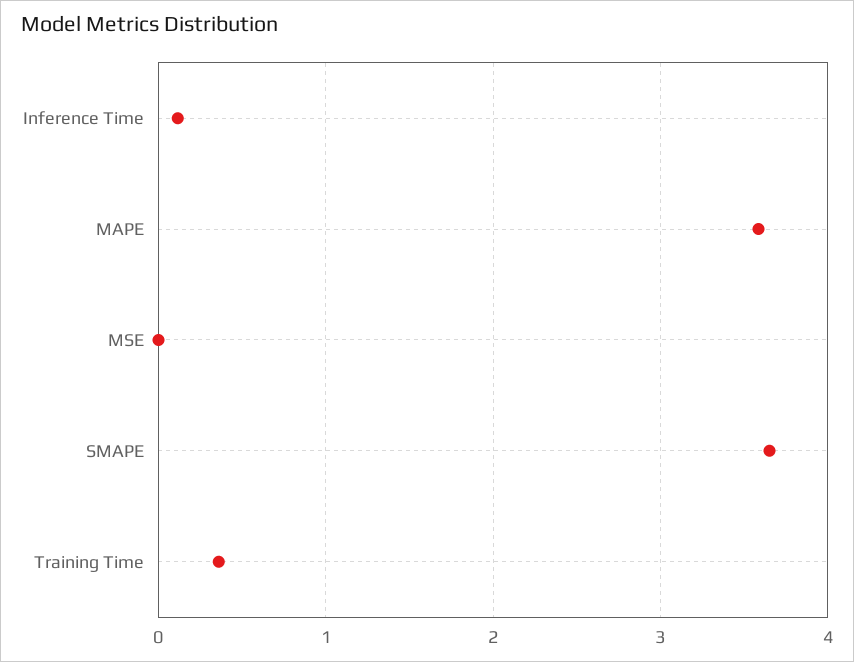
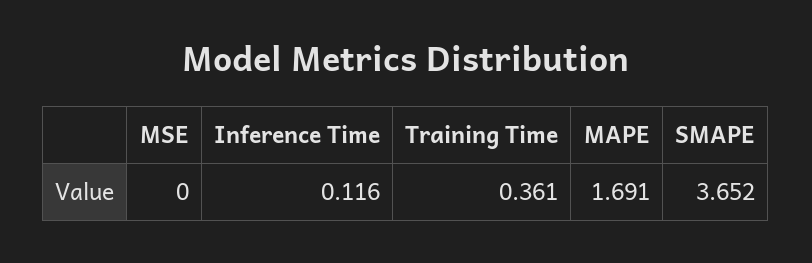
  {
    "Inference Time": 0.116,
-   "MAPE": 3.6,
+   "MAPE": 1.691,
    "MSE": 0,
    "SMAPE": 3.652,
    "Training Time": 0.361
  }

